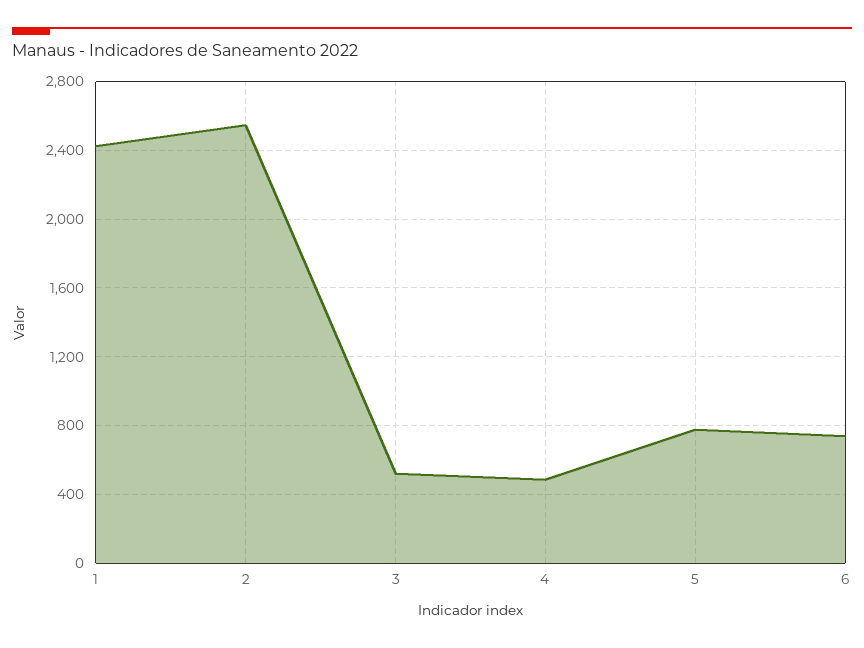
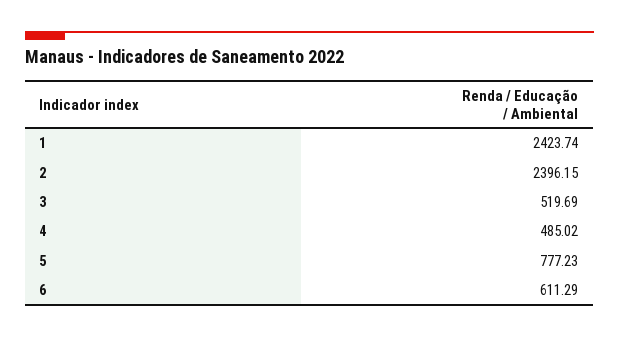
  {
    "1": 2423.74,
-   "2": 2550,
+   "2": 2396.15,
    "3": 519.69,
    "4": 485.02,
    "5": 777.23,
-   "6": 750
+   "6": 611.29
  }

